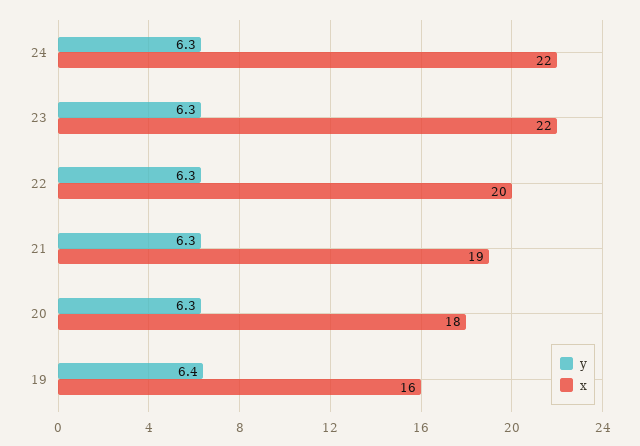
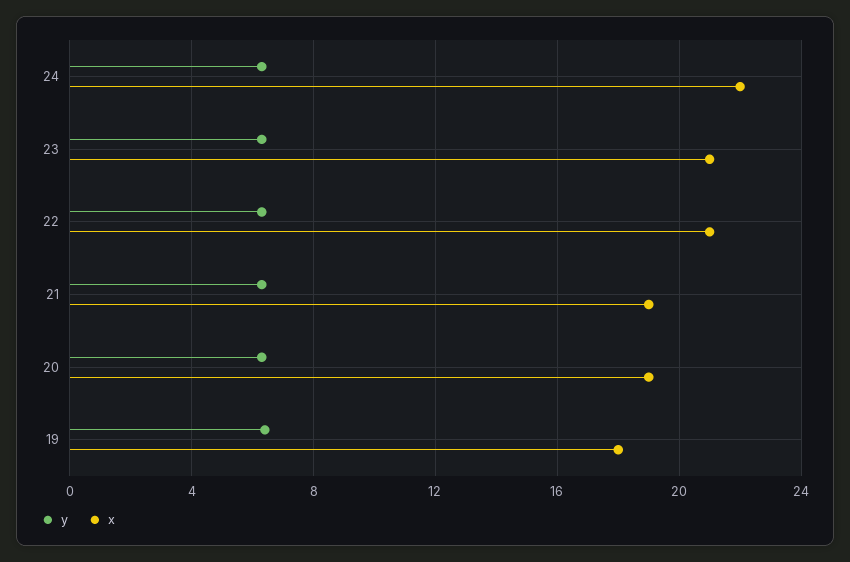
  {
    "y": {
      "24": 6.3,
      "23": 6.3,
      "22": 6.3,
      "21": 6.3,
      "20": 6.3,
      "19": 6.4
    },
    "x": {
      "24": 22,
-     "23": 22,
+     "23": 21,
-     "22": 20,
+     "22": 21,
      "21": 19,
-     "20": 18,
+     "20": 19,
-     "19": 16
+     "19": 18
    }
  }

